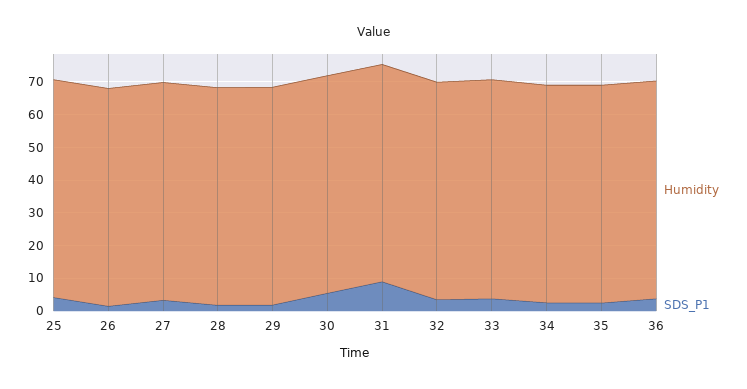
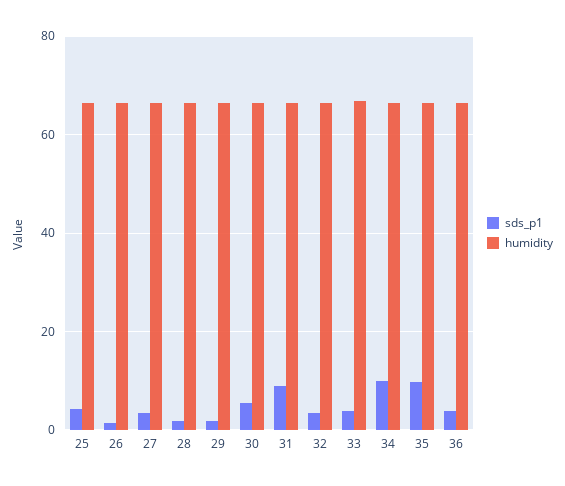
  {
    "Humidity": {
      "25": 66,
      "26": 66,
      "27": 66,
      "28": 66,
      "29": 66,
      "30": 66,
      "31": 66,
      "32": 66,
      "33": 66,
      "34": 66,
      "35": 66,
      "36": 66
    },
    "SDS_P1": {
      "25": 4,
      "26": 2,
      "27": 4,
      "28": 2,
      "29": 2,
      "30": 6,
      "31": 8,
      "32": 4,
      "33": 4,
-     "34": 2.5,
+     "34": 10,
-     "35": 2.5,
+     "35": 10,
      "36": 4
    }
  }

